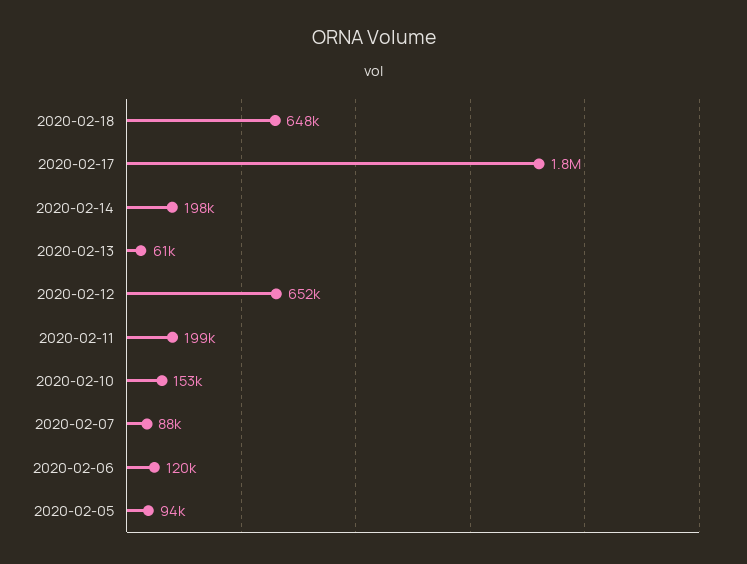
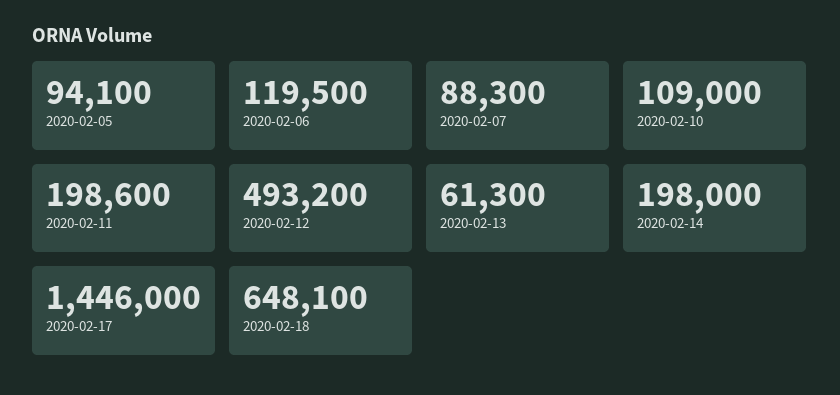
  {
    "2020-02-18": 648100,
-   "2020-02-17": 1800000,
+   "2020-02-17": 1446000,
    "2020-02-14": 198000,
    "2020-02-13": 61300,
-   "2020-02-12": 652000,
+   "2020-02-12": 493200,
    "2020-02-11": 198600,
-   "2020-02-10": 153000,
+   "2020-02-10": 109000,
    "2020-02-07": 88300,
    "2020-02-06": 119500,
    "2020-02-05": 94100
  }

